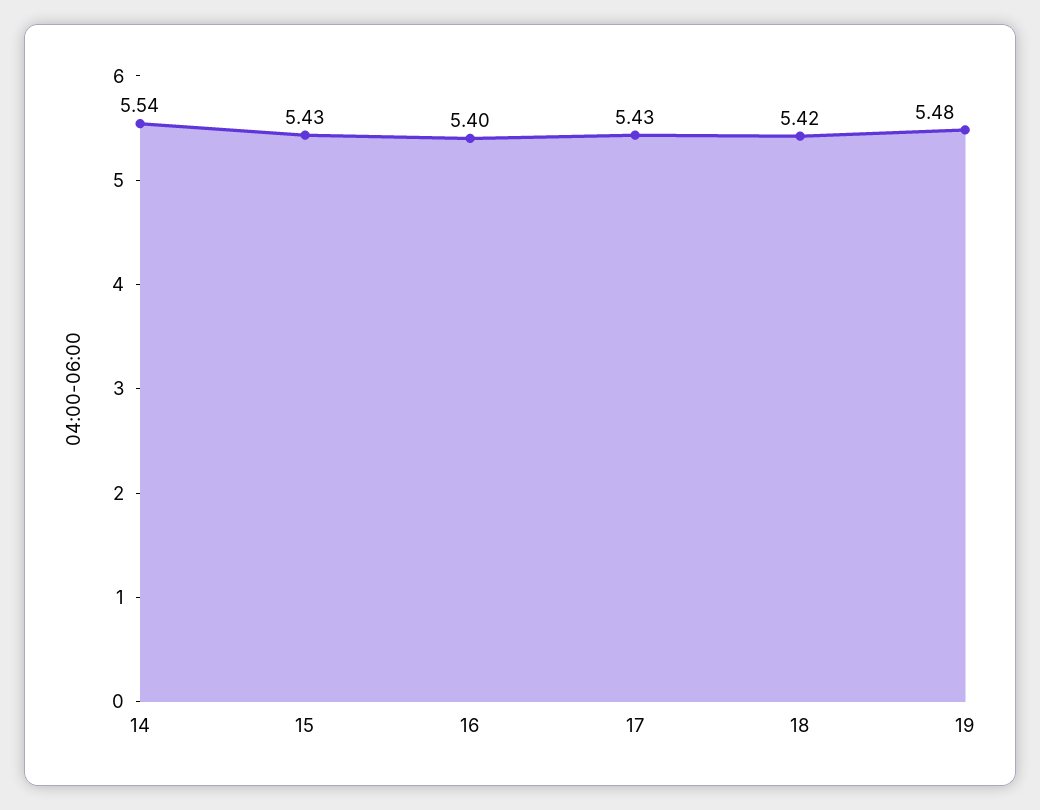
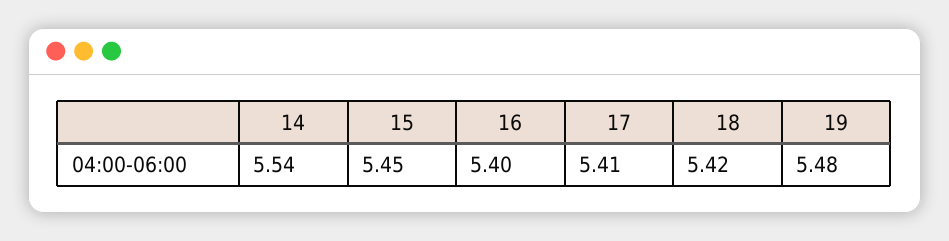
  {
    "14": 5.54,
-   "15": 5.43,
+   "15": 5.45,
    "16": 5.4,
-   "17": 5.43,
+   "17": 5.41,
    "18": 5.42,
    "19": 5.48
  }

